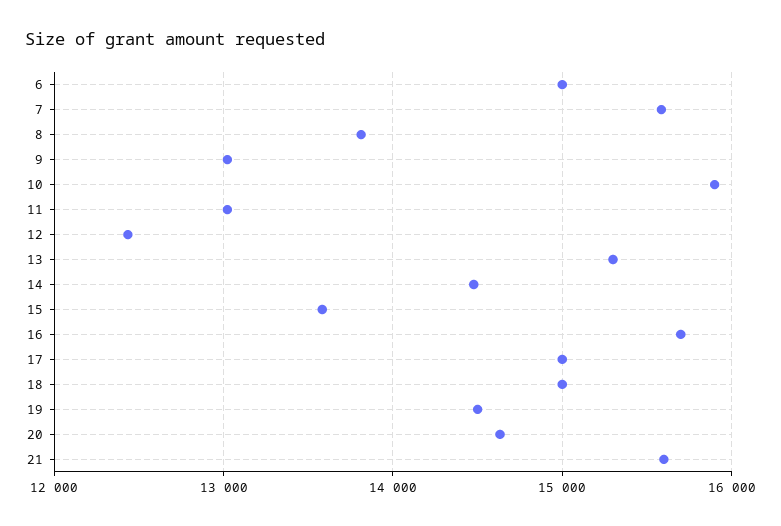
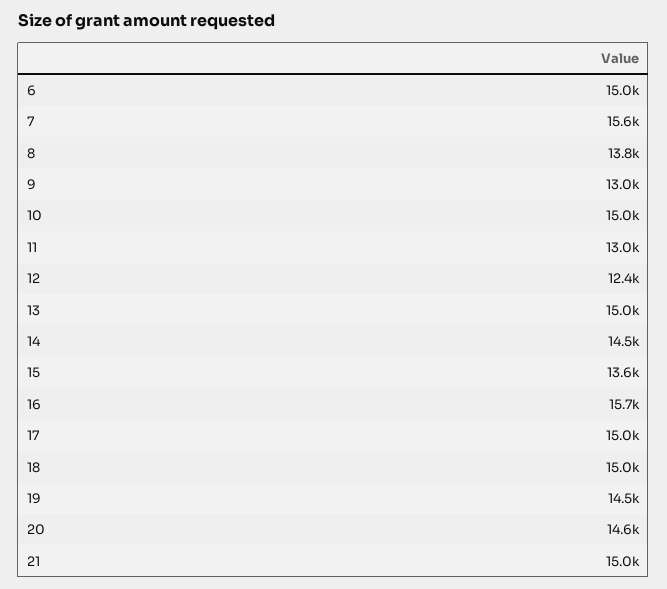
  {
    "6": 15000,
    "7": 15600,
    "8": 13800,
    "9": 13000,
-   "10": 15900,
+   "10": 15000,
    "11": 13000,
    "12": 12400,
-   "13": 15300,
+   "13": 15000,
    "14": 14500,
    "15": 13600,
    "16": 15700,
    "17": 15000,
    "18": 15000,
    "19": 14500,
    "20": 14600,
-   "21": 15600
+   "21": 15000
  }

